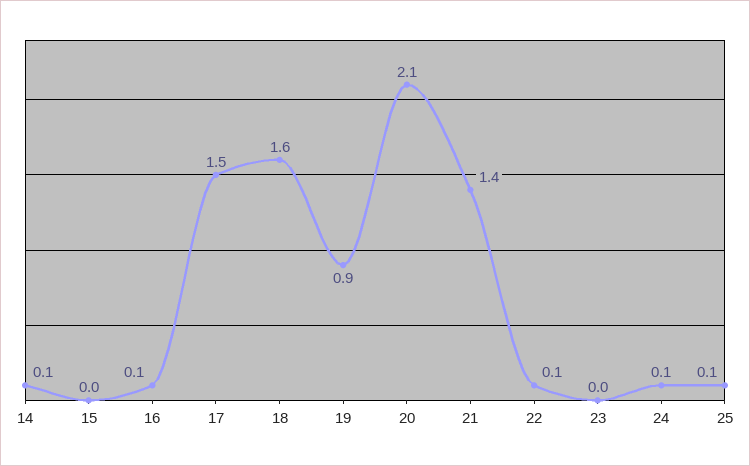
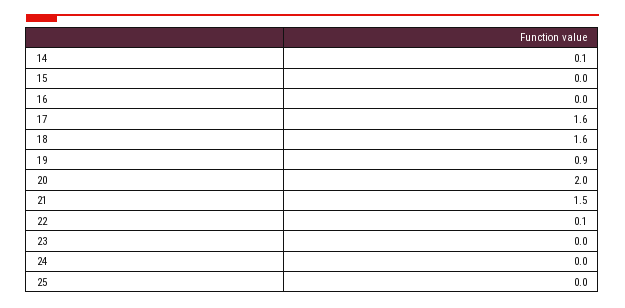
  {
    "14": 0.1,
    "15": 0,
-   "16": 0.1,
+   "16": 0,
-   "17": 1.5,
+   "17": 1.6,
    "18": 1.6,
    "19": 0.9,
-   "20": 2.1,
+   "20": 2,
-   "21": 1.4,
+   "21": 1.5,
    "22": 0.1,
    "23": 0,
-   "24": 0.1,
+   "24": 0,
-   "25": 0.1
+   "25": 0
  }

